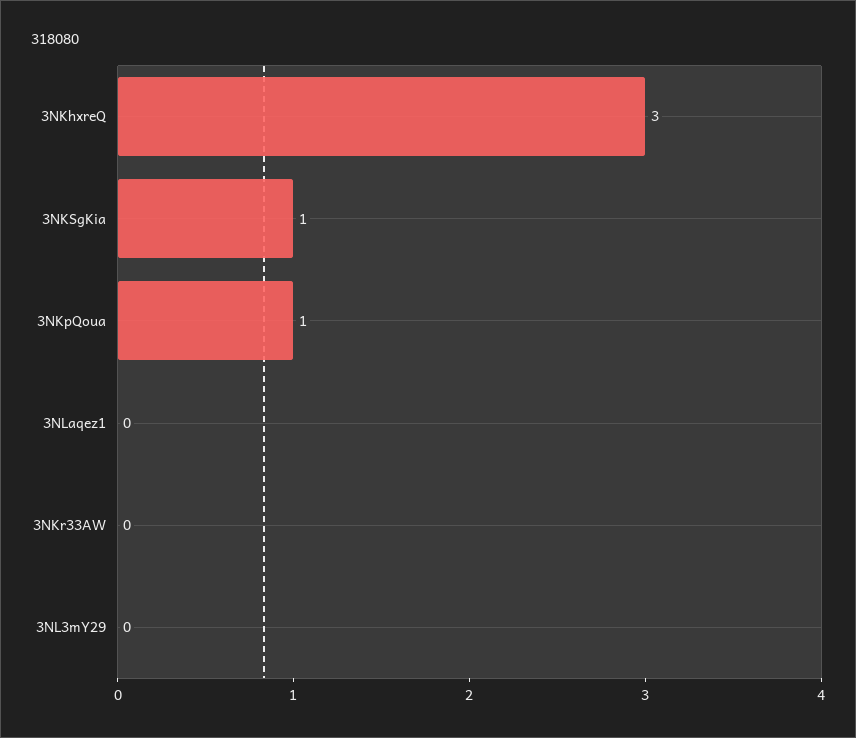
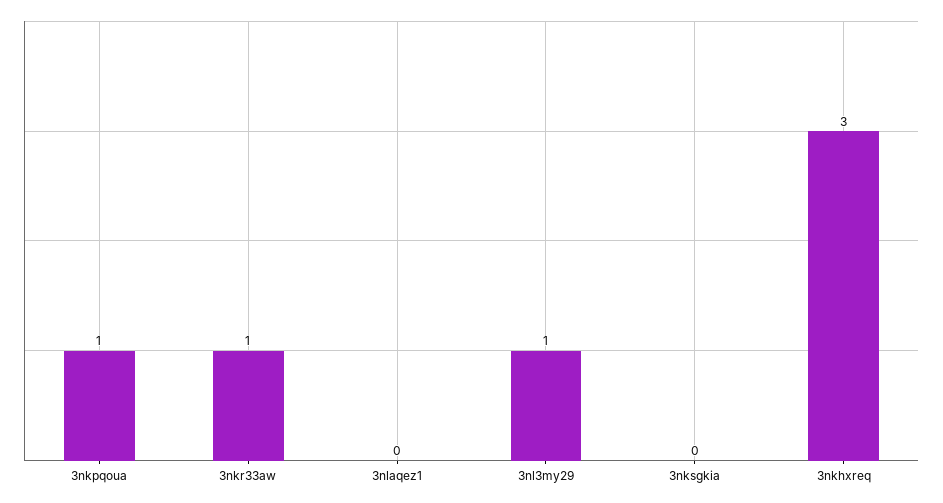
  {
    "3NKhxreQ": 3,
-   "3NKSgKia": 1,
+   "3NKSgKia": 0,
    "3NKpQoua": 1,
    "3NLaqez1": 0,
-   "3NKr33AW": 0,
+   "3NKr33AW": 1,
-   "3NL3mY29": 0
+   "3NL3mY29": 1
  }

